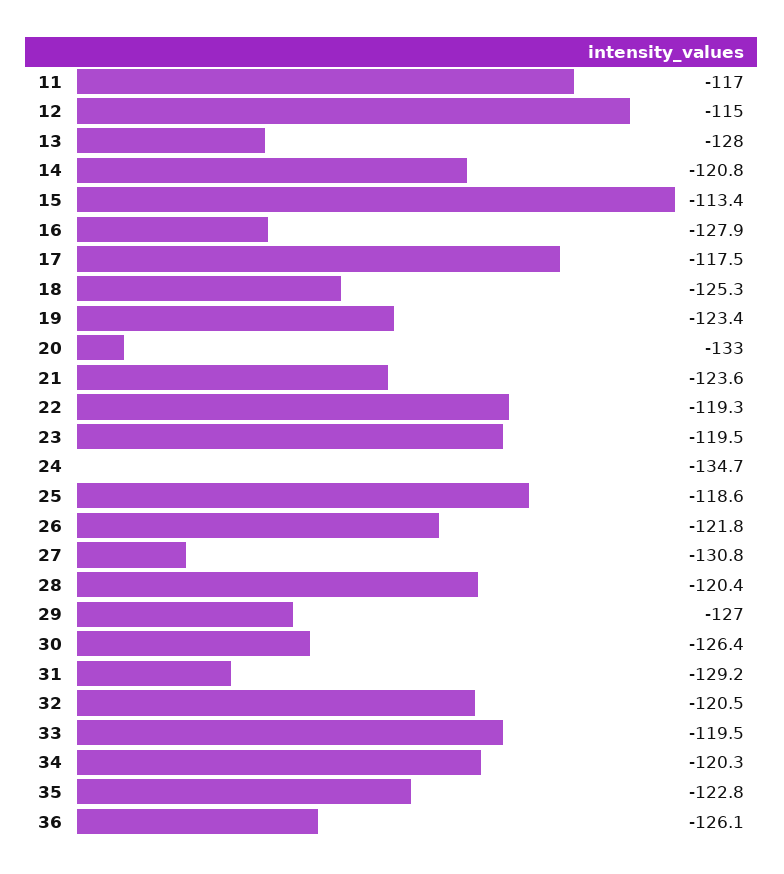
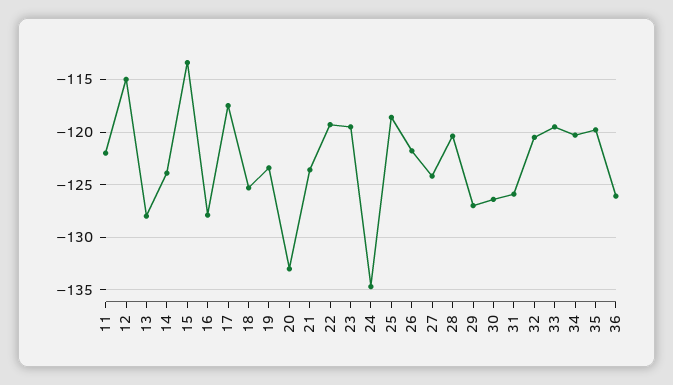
  {
-   "11": -117,
+   "11": -122,
    "12": -115,
    "13": -128,
-   "14": -120.8,
+   "14": -124,
    "15": -113.4,
    "16": -127.9,
    "17": -117.5,
    "18": -125.3,
    "19": -123.4,
    "20": -133,
    "21": -123.6,
    "22": -119.3,
    "23": -119.5,
    "24": -134.7,
    "25": -118.6,
    "26": -121.8,
-   "27": -130.8,
+   "27": -124,
    "28": -120.4,
    "29": -127,
    "30": -126.4,
-   "31": -129.2,
+   "31": -126,
    "32": -120.5,
    "33": -119.5,
    "34": -120.3,
-   "35": -122.8,
+   "35": -120,
    "36": -126.1
  }

